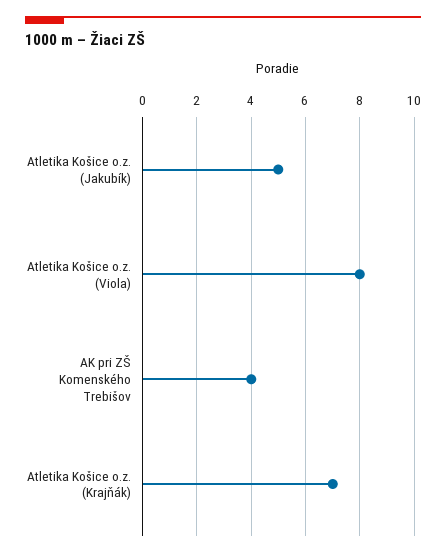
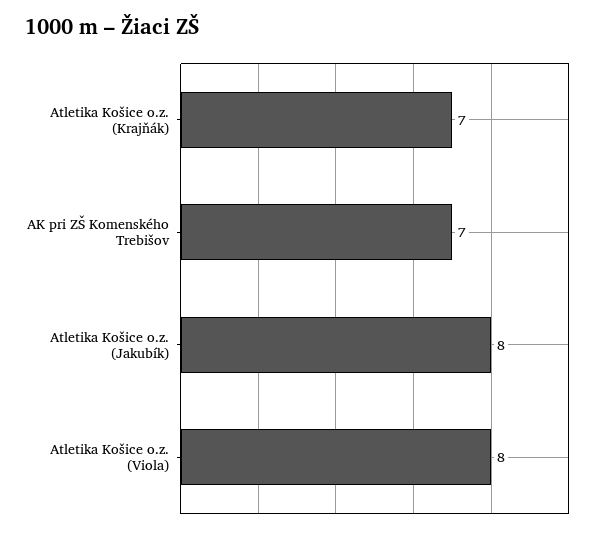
  {
-   "Atletika Košice o.z. (Jakubík)": 5,
+   "Atletika Košice o.z. (Jakubík)": 8,
    "Atletika Košice o.z. (Viola)": 8,
-   "AK pri ZŠ Komenského Trebišov": 4,
+   "AK pri ZŠ Komenského Trebišov": 7,
    "Atletika Košice o.z. (Krajňák)": 7
  }

